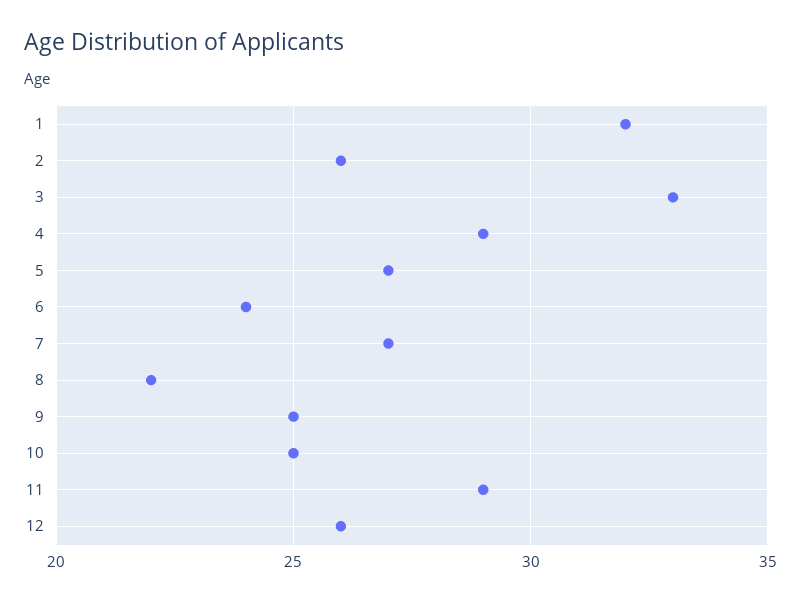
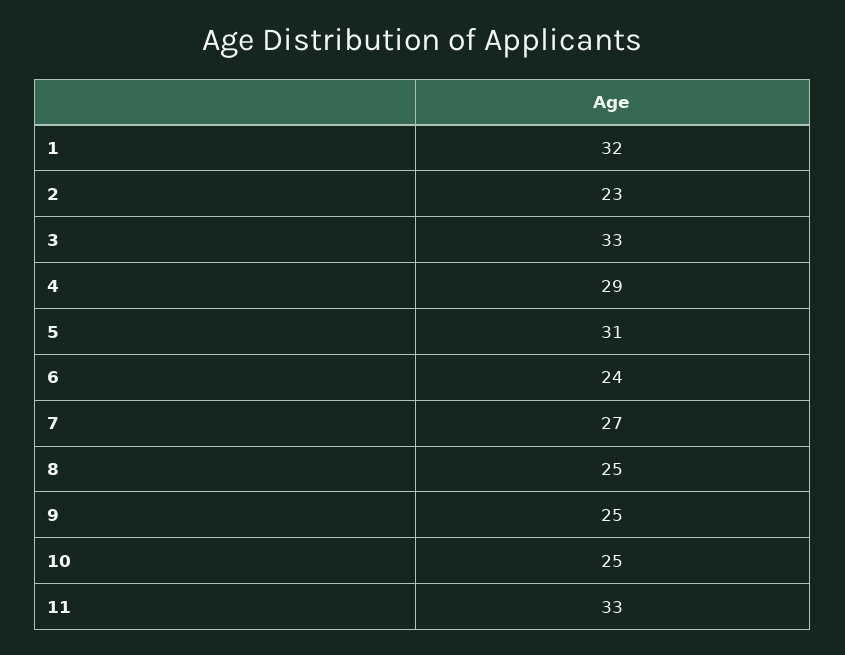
  {
    "1": 32,
-   "2": 26,
+   "2": 23,
    "3": 33,
    "4": 29,
-   "5": 27,
+   "5": 31,
    "6": 24,
    "7": 27,
-   "8": 22,
+   "8": 25,
    "9": 25,
    "10": 25,
-   "11": 29,
+   "11": 33
-   "12": 26
  }

